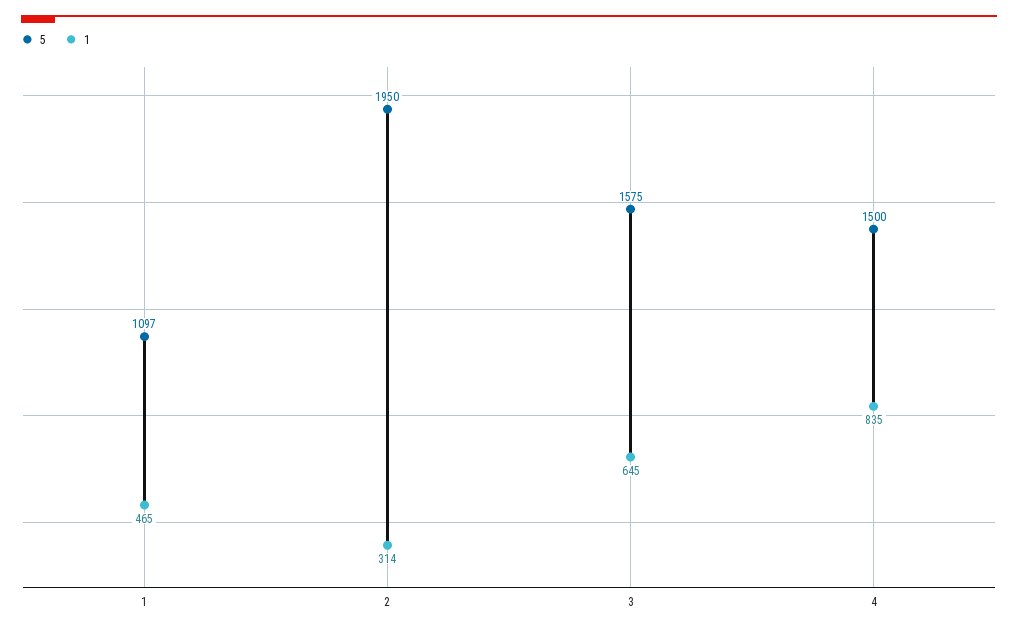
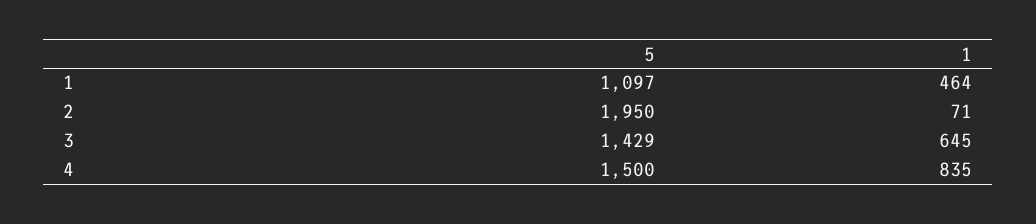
  {
    "5": {
      "1": 1097,
      "2": 1950,
-     "3": 1575,
+     "3": 1429,
      "4": 1500
    },
    "1": {
-     "1": 465,
+     "1": 464,
-     "2": 314,
+     "2": 71,
      "3": 645,
      "4": 835
    }
  }

